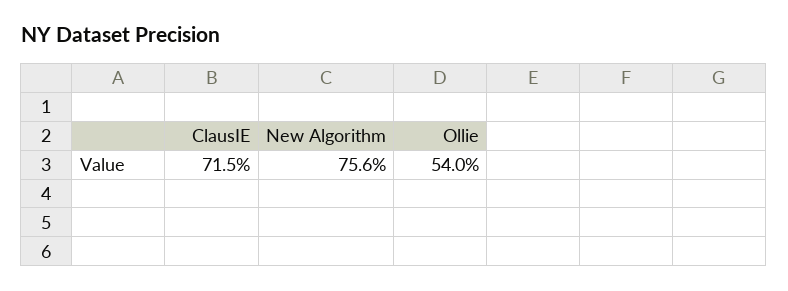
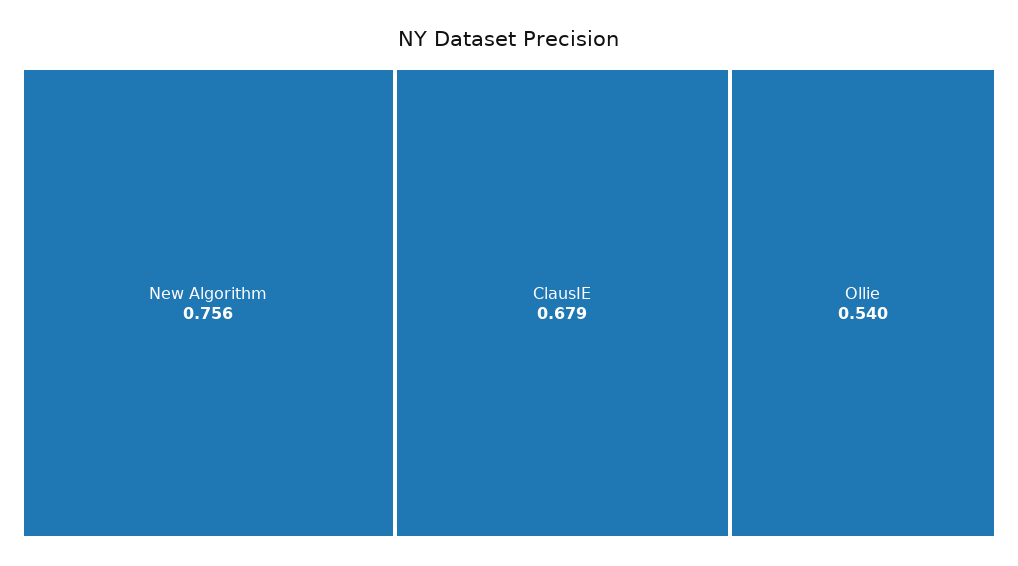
  {
-   "ClausIE": 0.715,
+   "ClausIE": 0.679,
    "New Algorithm": 0.756,
    "Ollie": 0.54
  }

